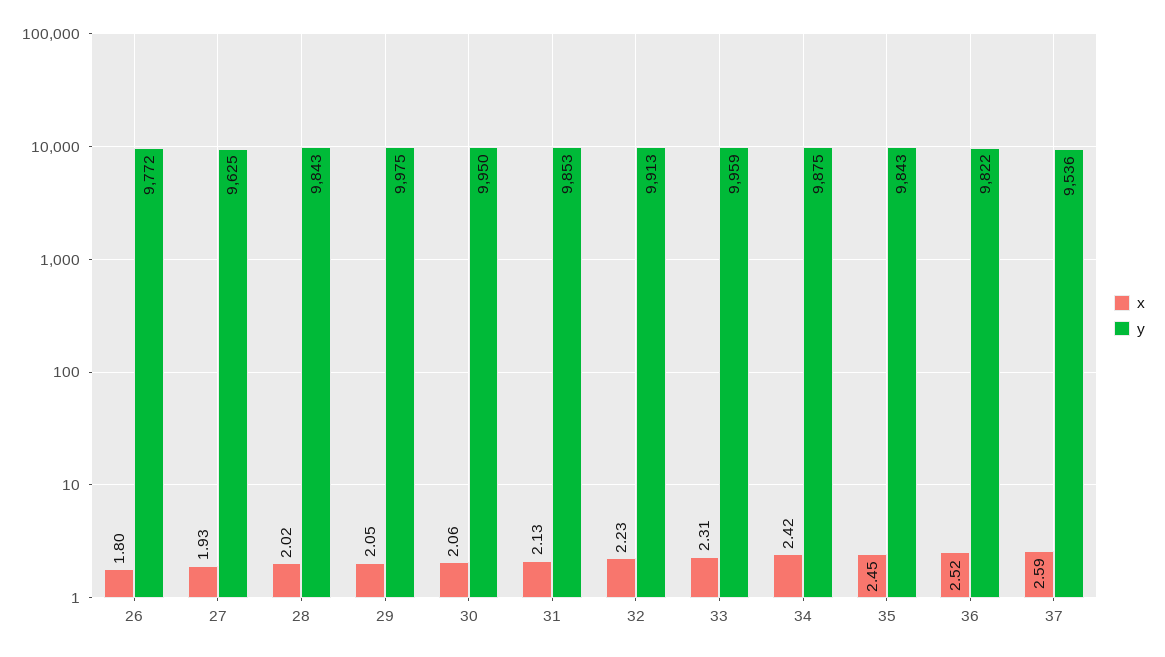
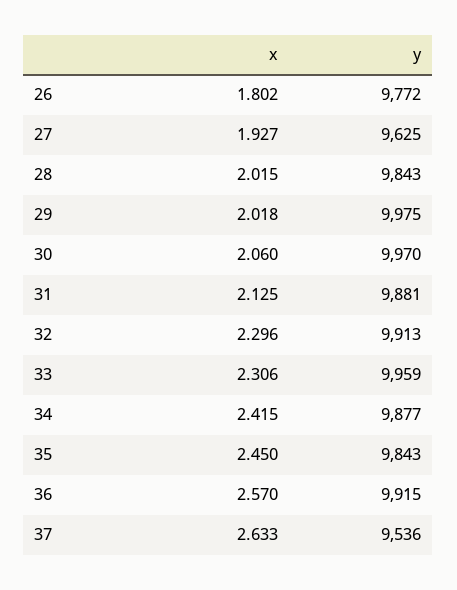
  {
    "x": {
      "26": 1.802,
      "27": 1.927,
      "28": 2.015,
-     "29": 2.05,
+     "29": 2.018,
      "30": 2.06,
      "31": 2.125,
-     "32": 2.23,
+     "32": 2.296,
      "33": 2.306,
      "34": 2.415,
      "35": 2.45,
-     "36": 2.52,
+     "36": 2.57,
-     "37": 2.59
+     "37": 2.633
    },
    "y": {
      "26": 9772,
      "27": 9625,
      "28": 9843,
      "29": 9975,
-     "30": 9950,
+     "30": 9970,
-     "31": 9853,
+     "31": 9881,
      "32": 9913,
      "33": 9959,
-     "34": 9875,
+     "34": 9877,
      "35": 9843,
-     "36": 9822,
+     "36": 9915,
      "37": 9536
    }
  }

